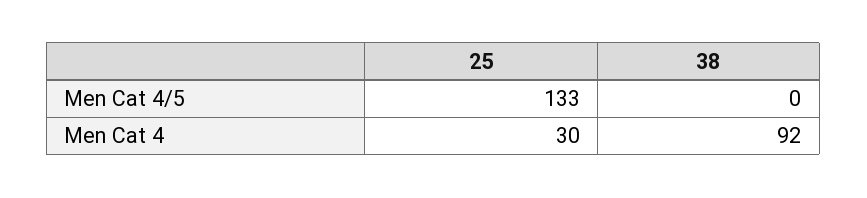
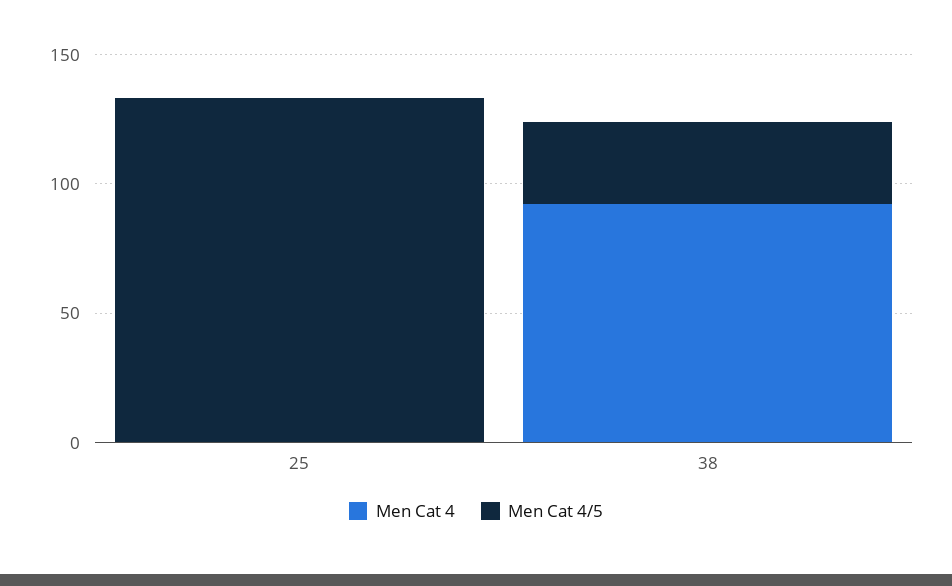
  {
    "Men Cat 4/5": {
      "25": 133,
-     "38": 0
+     "38": 30
    },
    "Men Cat 4": {
-     "25": 30,
+     "25": 0,
      "38": 92
    }
  }

